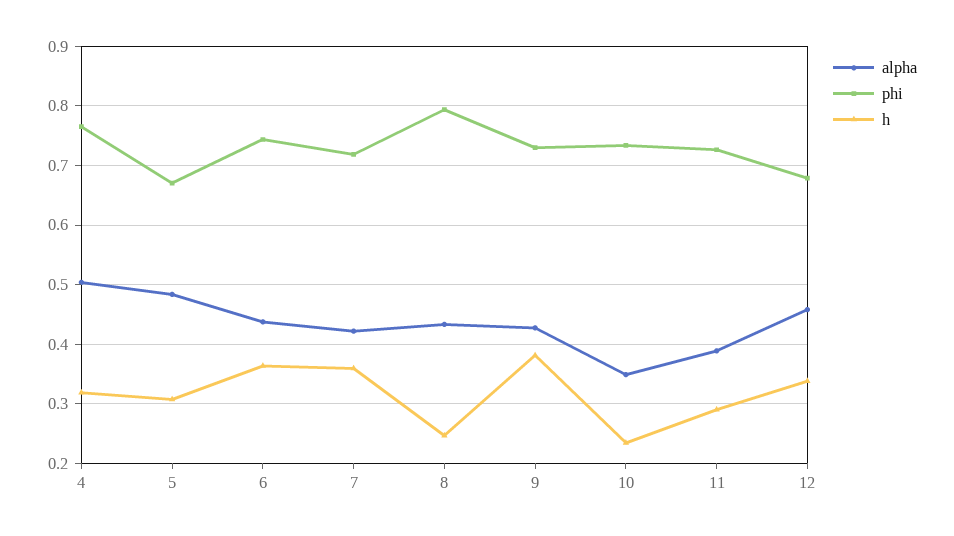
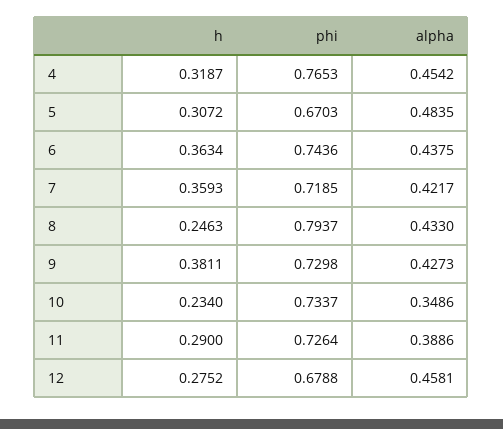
  {
    "alpha": {
-     "4": 0.5,
+     "4": 0.4542,
      "5": 0.4835,
      "6": 0.4375,
      "7": 0.4217,
      "8": 0.433,
      "9": 0.4273,
      "10": 0.3486,
      "11": 0.3886,
      "12": 0.4581
    },
    "phi": {
      "4": 0.7653,
      "5": 0.6703,
      "6": 0.7436,
      "7": 0.7185,
      "8": 0.7937,
      "9": 0.7298,
      "10": 0.7337,
      "11": 0.7264,
      "12": 0.6788
    },
    "h": {
      "4": 0.3187,
      "5": 0.3072,
      "6": 0.3634,
      "7": 0.3593,
      "8": 0.2463,
      "9": 0.3811,
      "10": 0.234,
      "11": 0.29,
-     "12": 0.34
+     "12": 0.2752
    }
  }

